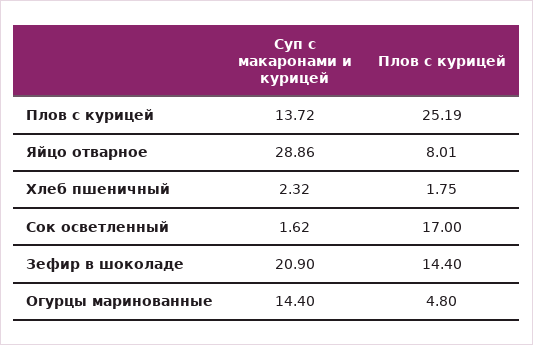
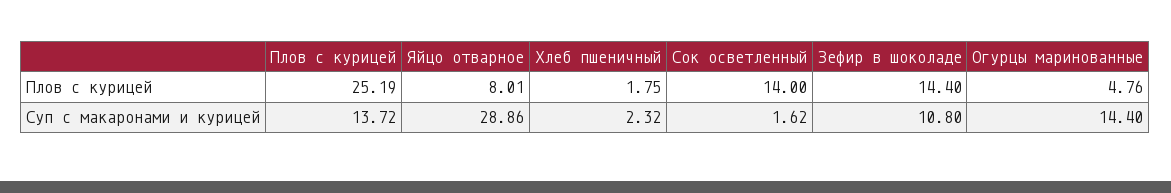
  {
    "Суп с макаронами и курицей": {
      "Плов с курицей": 13.72,
      "Яйцо отварное": 28.86,
      "Хлеб пшеничный": 2.32,
      "Сок осветленный": 1.62,
-     "Зефир в шоколаде": 20.9,
+     "Зефир в шоколаде": 10.8,
      "Огурцы маринованные": 14.4
    },
    "Плов с курицей": {
      "Плов с курицей": 25.19,
      "Яйцо отварное": 8.01,
      "Хлеб пшеничный": 1.75,
-     "Сок осветленный": 17,
+     "Сок осветленный": 14,
      "Зефир в шоколаде": 14.4,
-     "Огурцы маринованные": 4.8
+     "Огурцы маринованные": 4.76
    }
  }

